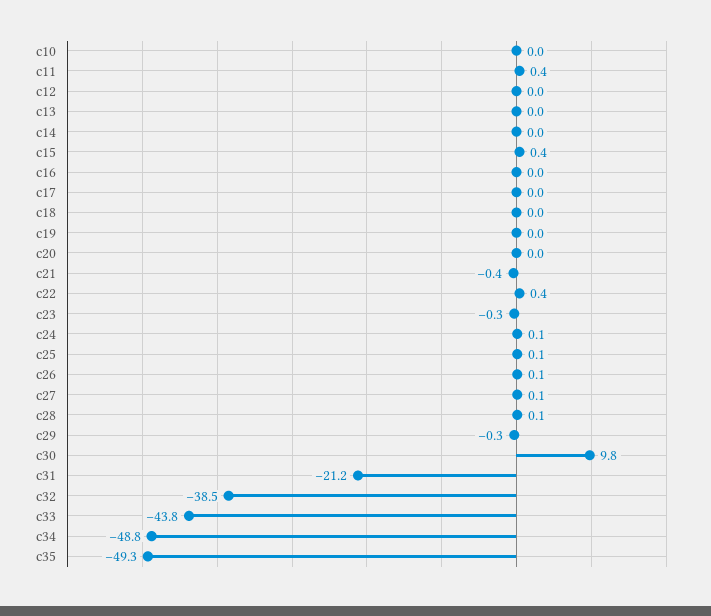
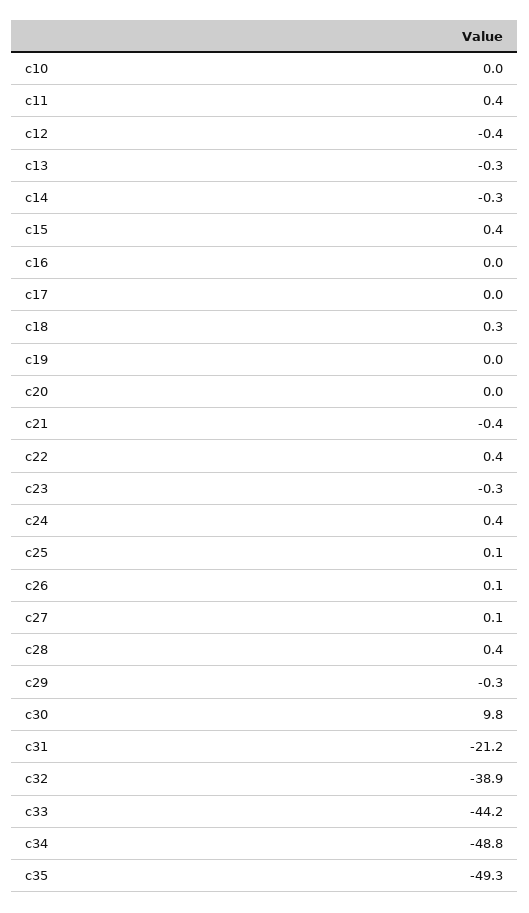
  {
    "c10": 0,
    "c11": 0.4,
-   "c12": 0,
+   "c12": -0.4,
-   "c13": 0,
+   "c13": -0.3,
-   "c14": 0,
+   "c14": -0.3,
    "c15": 0.4,
    "c16": 0,
    "c17": 0,
-   "c18": 0,
+   "c18": 0.3,
    "c19": 0,
    "c20": 0,
    "c21": -0.4,
    "c22": 0.4,
    "c23": -0.3,
-   "c24": 0.1,
+   "c24": 0.4,
    "c25": 0.1,
    "c26": 0.1,
    "c27": 0.1,
-   "c28": 0.1,
+   "c28": 0.4,
    "c29": -0.3,
    "c30": 9.8,
    "c31": -21.2,
-   "c32": -38.5,
+   "c32": -38.9,
-   "c33": -43.8,
+   "c33": -44.2,
    "c34": -48.8,
    "c35": -49.3
  }

